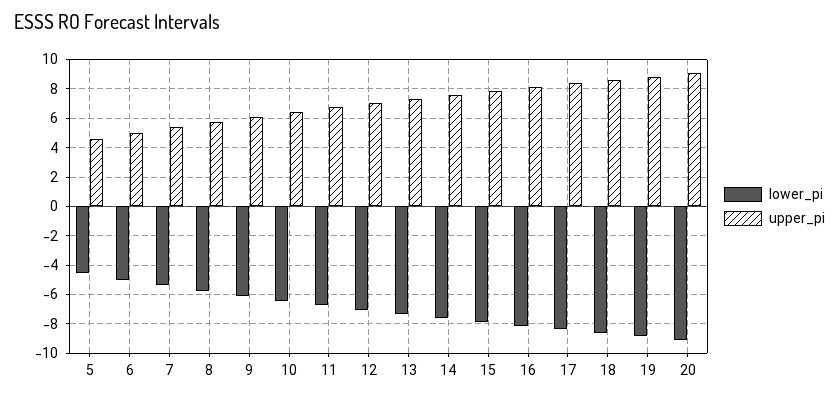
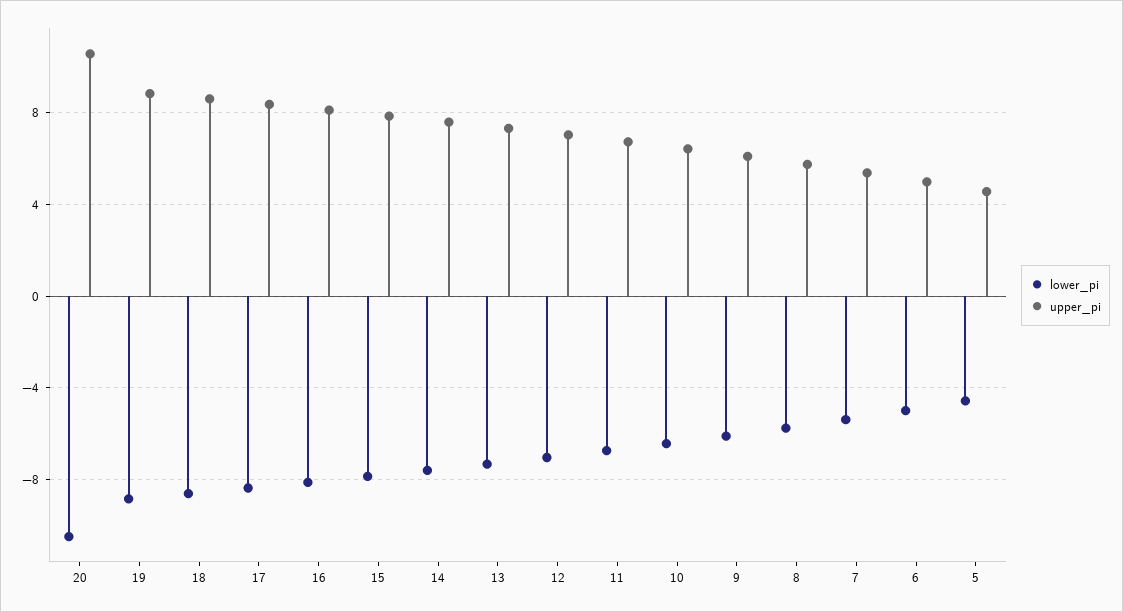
  {
    "lower_pi": {
      "5": -4.5,
      "6": -5,
      "7": -5.5,
      "8": -6,
      "9": -6,
      "10": -6.5,
      "11": -6.5,
      "12": -7,
      "13": -7.5,
      "14": -7.5,
      "15": -8,
      "16": -8,
      "17": -8.5,
      "18": -8.5,
      "19": -9,
-     "20": -9
+     "20": -10.5
    },
    "upper_pi": {
      "5": 4.5,
      "6": 5,
      "7": 5.5,
      "8": 6,
      "9": 6,
      "10": 6.5,
      "11": 6.5,
      "12": 7,
      "13": 7.5,
      "14": 7.5,
      "15": 8,
      "16": 8,
      "17": 8.5,
      "18": 8.5,
      "19": 9,
-     "20": 9
+     "20": 10.5
    }
  }

